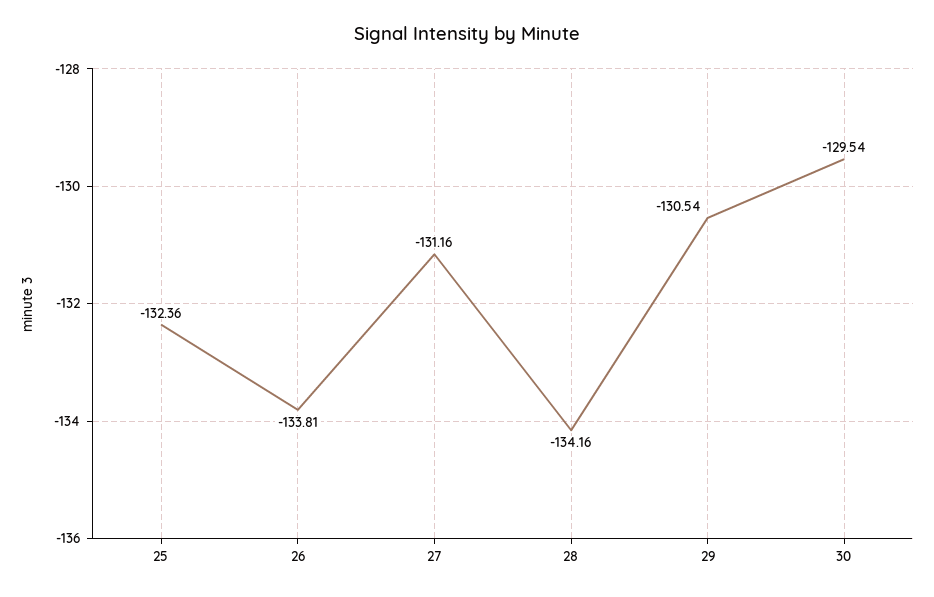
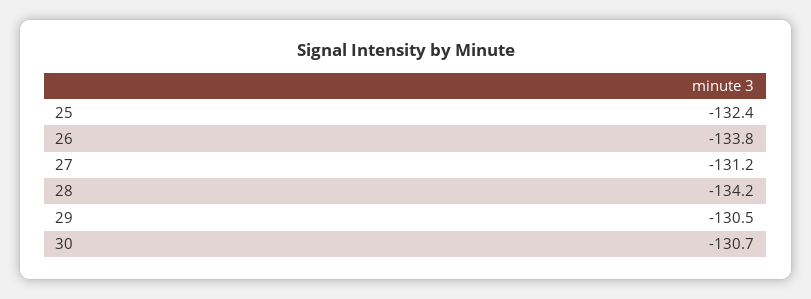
  {
    "25": -132.36,
    "26": -133.81,
    "27": -131.16,
    "28": -134.16,
    "29": -130.54,
-   "30": -129.54
+   "30": -130.7
  }

